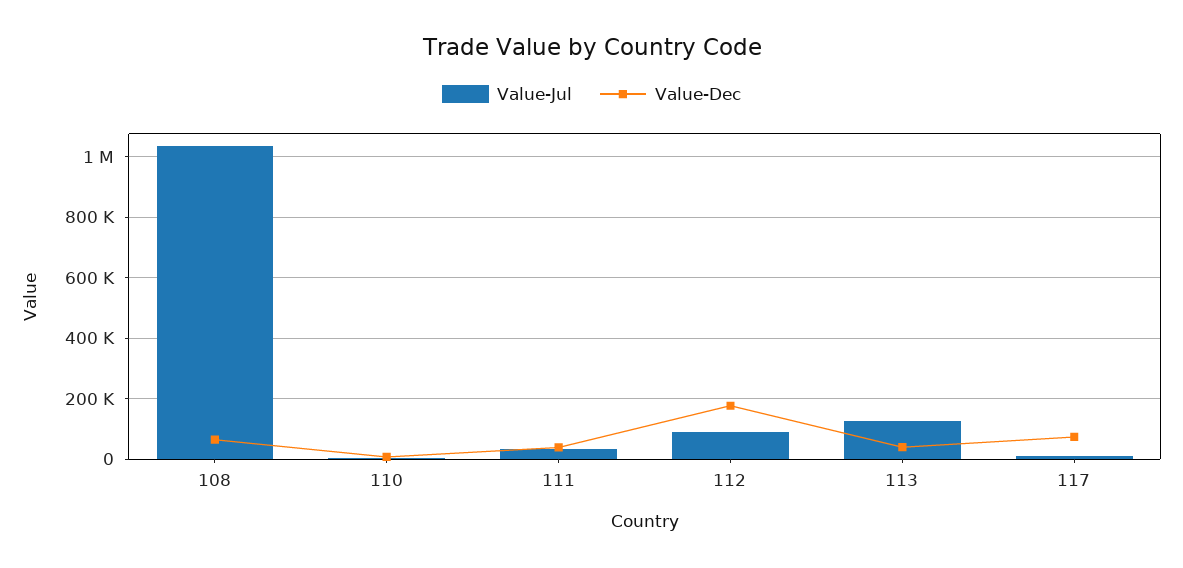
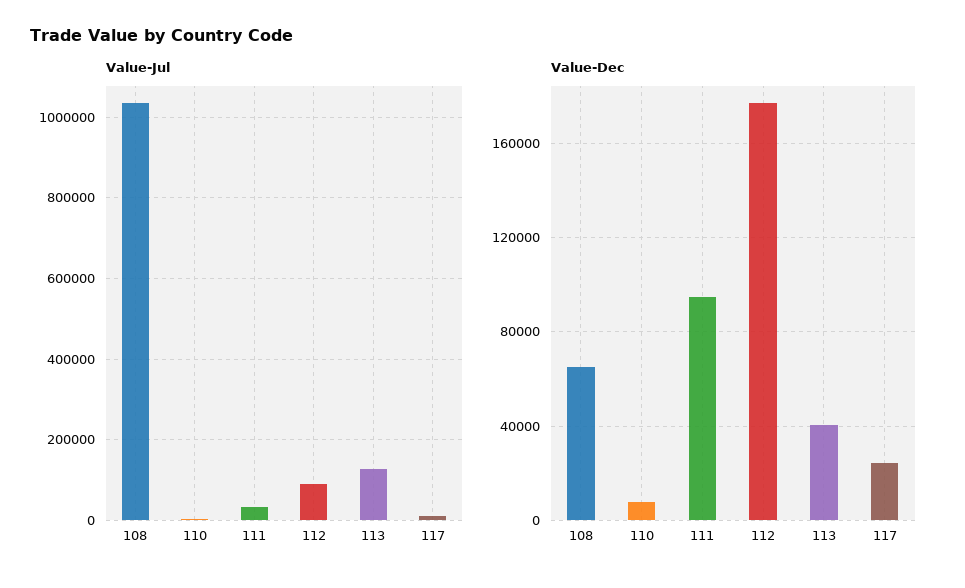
  {
    "Value-Jul": {
      "108": 1040000,
      "110": 0,
      "111": 40000,
      "112": 100000,
      "113": 120000,
      "117": 20000
    },
    "Value-Dec": {
      "108": 65000,
      "110": 10000,
-     "111": 40000,
+     "111": 95000,
      "112": 175000,
      "113": 40000,
-     "117": 80000
+     "117": 25000
    }
  }

